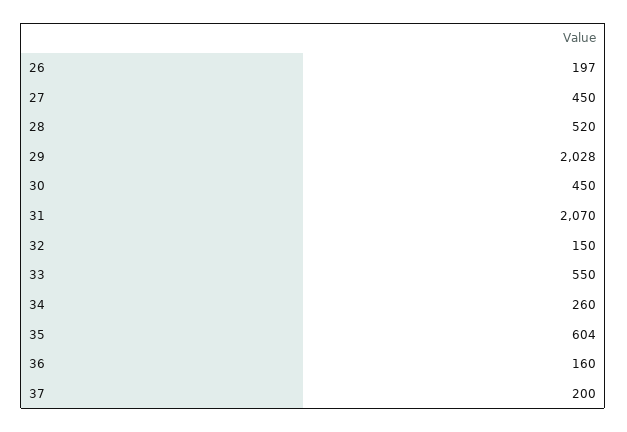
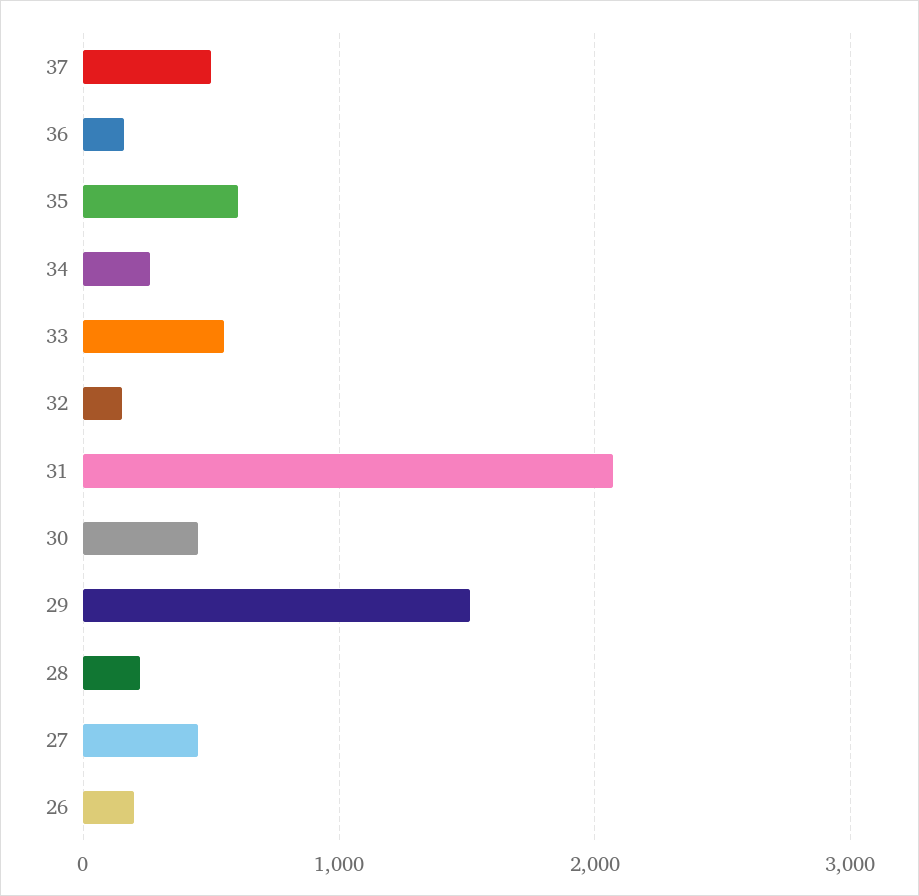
  {
    "26": 197,
    "27": 450,
-   "28": 520,
+   "28": 200,
-   "29": 2028,
+   "29": 1500,
    "30": 450,
    "31": 2070,
    "32": 150,
    "33": 550,
    "34": 260,
    "35": 604,
    "36": 160,
-   "37": 200
+   "37": 500
  }

